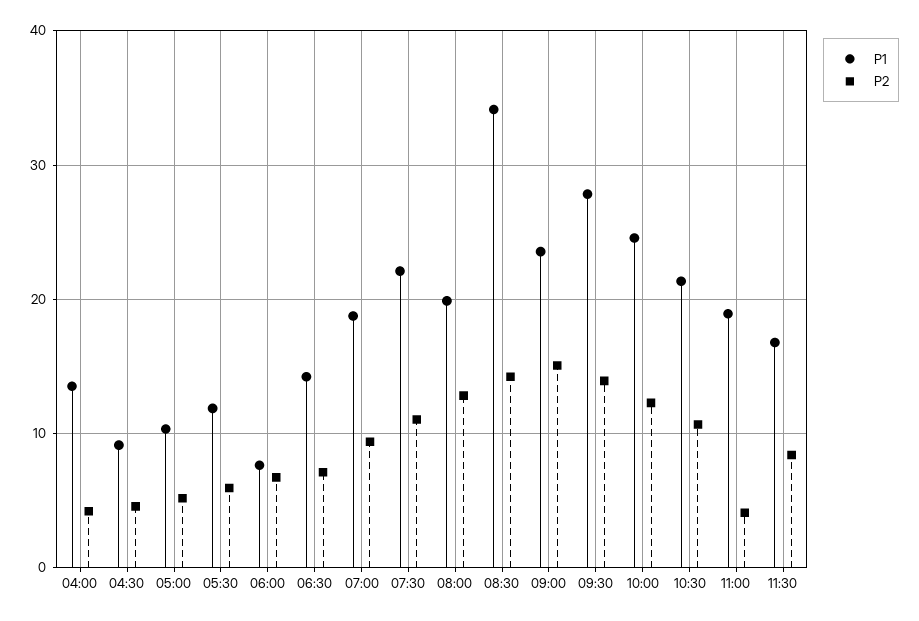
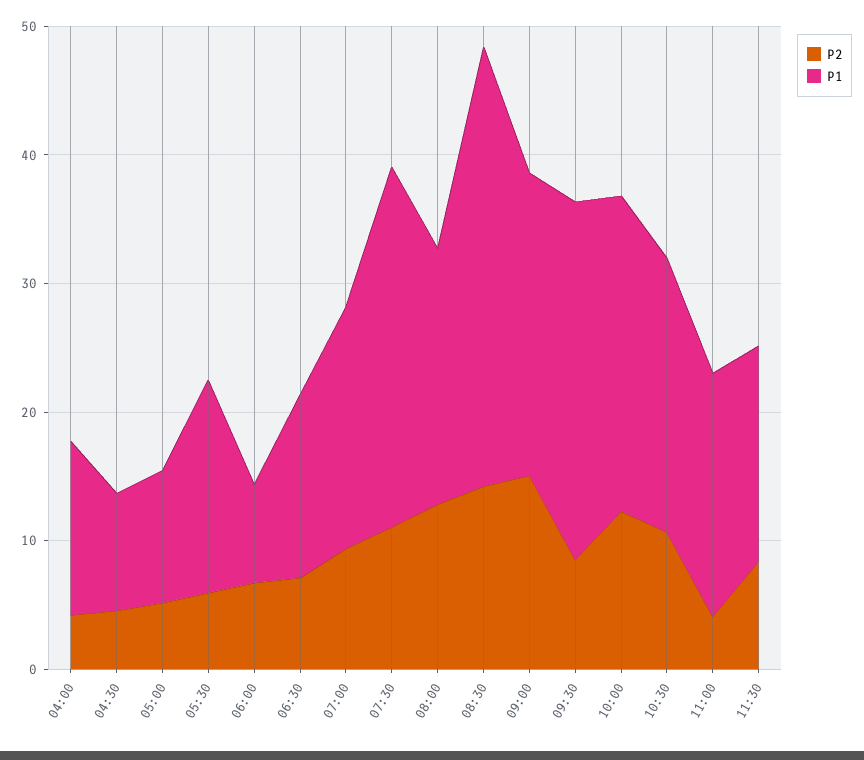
  {
    "P1": {
      "04:00": 14,
      "04:30": 9,
      "05:00": 10,
-     "05:30": 12,
+     "05:30": 16,
      "06:00": 8,
      "06:30": 14,
      "07:00": 19,
-     "07:30": 22,
+     "07:30": 28,
      "08:00": 20,
      "08:30": 34,
      "09:00": 24,
      "09:30": 28,
      "10:00": 25,
      "10:30": 21,
      "11:00": 19,
      "11:30": 17
    },
    "P2": {
      "04:00": 4,
      "04:30": 5,
      "05:00": 5,
      "05:30": 6,
      "06:00": 7,
      "06:30": 7,
      "07:00": 9,
      "07:30": 11,
      "08:00": 13,
      "08:30": 14,
      "09:00": 15,
-     "09:30": 14,
+     "09:30": 8,
      "10:00": 12,
      "10:30": 11,
      "11:00": 4,
      "11:30": 8
    }
  }

